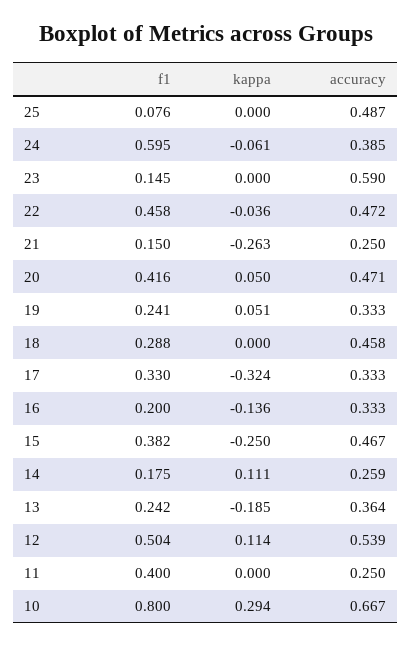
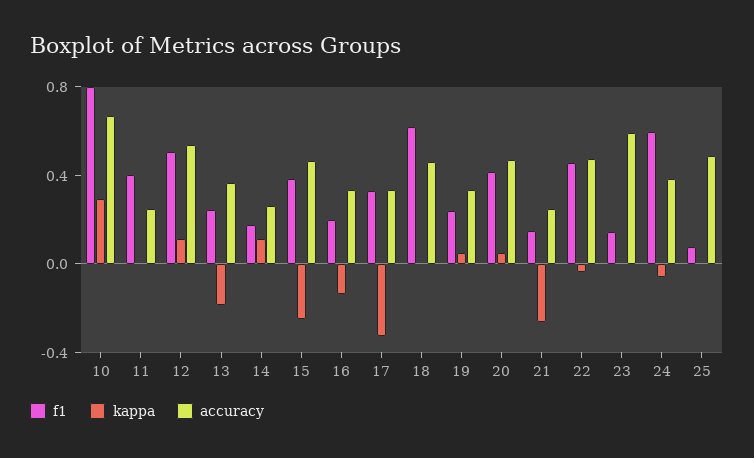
  {
    "f1": {
      "25": 0.076,
      "24": 0.595,
      "23": 0.145,
      "22": 0.458,
      "21": 0.15,
      "20": 0.416,
      "19": 0.241,
-     "18": 0.288,
+     "18": 0.6,
      "17": 0.33,
      "16": 0.2,
      "15": 0.382,
      "14": 0.175,
      "13": 0.242,
      "12": 0.504,
      "11": 0.4,
      "10": 0.8
    },
    "kappa": {
      "25": 0,
      "24": -0.061,
      "23": 0,
      "22": -0.036,
      "21": -0.263,
      "20": 0.05,
      "19": 0.051,
      "18": 0,
      "17": -0.324,
      "16": -0.136,
      "15": -0.25,
      "14": 0.111,
      "13": -0.185,
      "12": 0.114,
      "11": 0,
      "10": 0.294
    },
    "accuracy": {
      "25": 0.487,
      "24": 0.385,
      "23": 0.59,
      "22": 0.472,
      "21": 0.25,
      "20": 0.471,
      "19": 0.333,
      "18": 0.458,
      "17": 0.333,
      "16": 0.333,
      "15": 0.467,
      "14": 0.259,
      "13": 0.364,
      "12": 0.539,
      "11": 0.25,
      "10": 0.667
    }
  }

